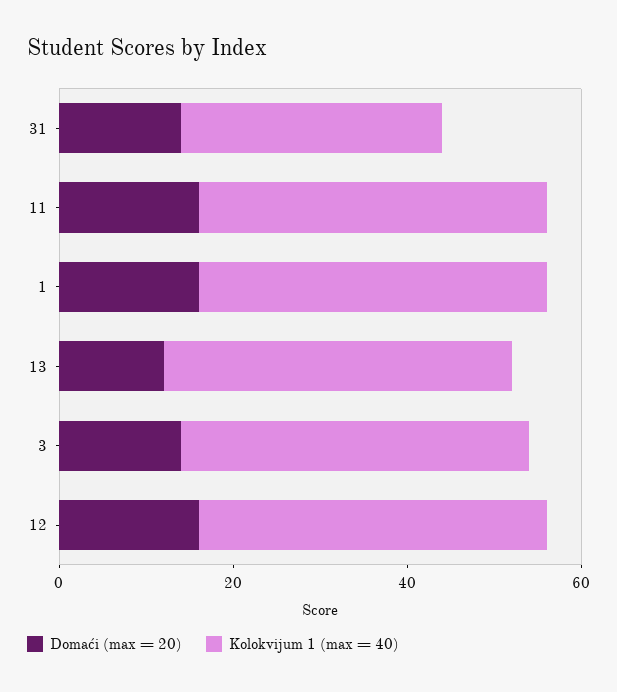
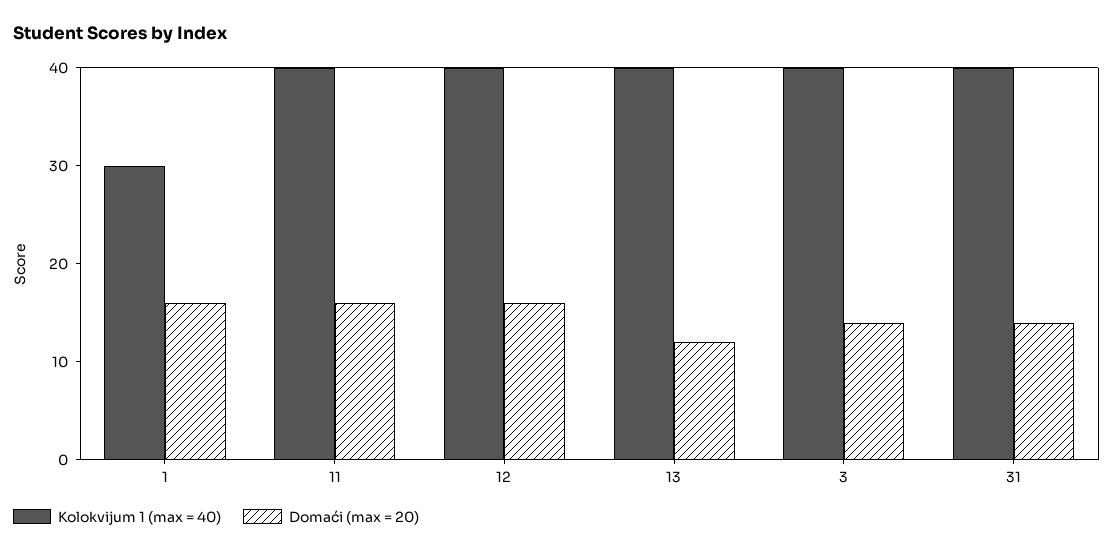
  {
    "Domaći (max = 20)": {
      "31": 14,
      "11": 16,
      "1": 16,
      "13": 12,
      "3": 14,
      "12": 16
    },
    "Kolokvijum 1 (max = 40)": {
-     "31": 30,
+     "31": 40,
      "11": 40,
-     "1": 40,
+     "1": 30,
      "13": 40,
      "3": 40,
      "12": 40
    }
  }

